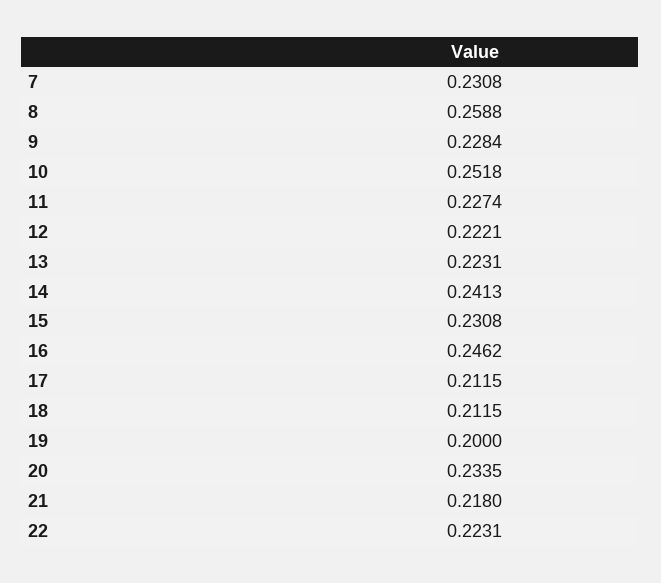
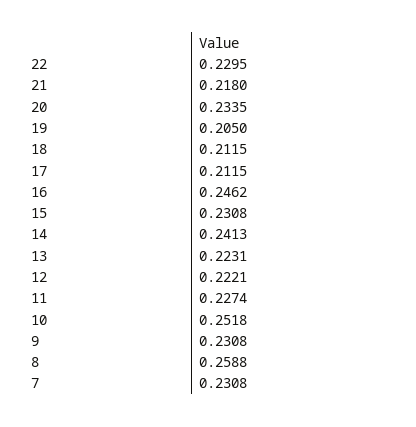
  {
    "7": 0.2308,
    "8": 0.2588,
-   "9": 0.2284,
+   "9": 0.2308,
    "10": 0.2518,
    "11": 0.2274,
    "12": 0.2221,
    "13": 0.2231,
    "14": 0.2413,
    "15": 0.2308,
    "16": 0.2462,
    "17": 0.2115,
    "18": 0.2115,
-   "19": 0.2,
+   "19": 0.205,
    "20": 0.2335,
    "21": 0.218,
-   "22": 0.2231
+   "22": 0.2295
  }

